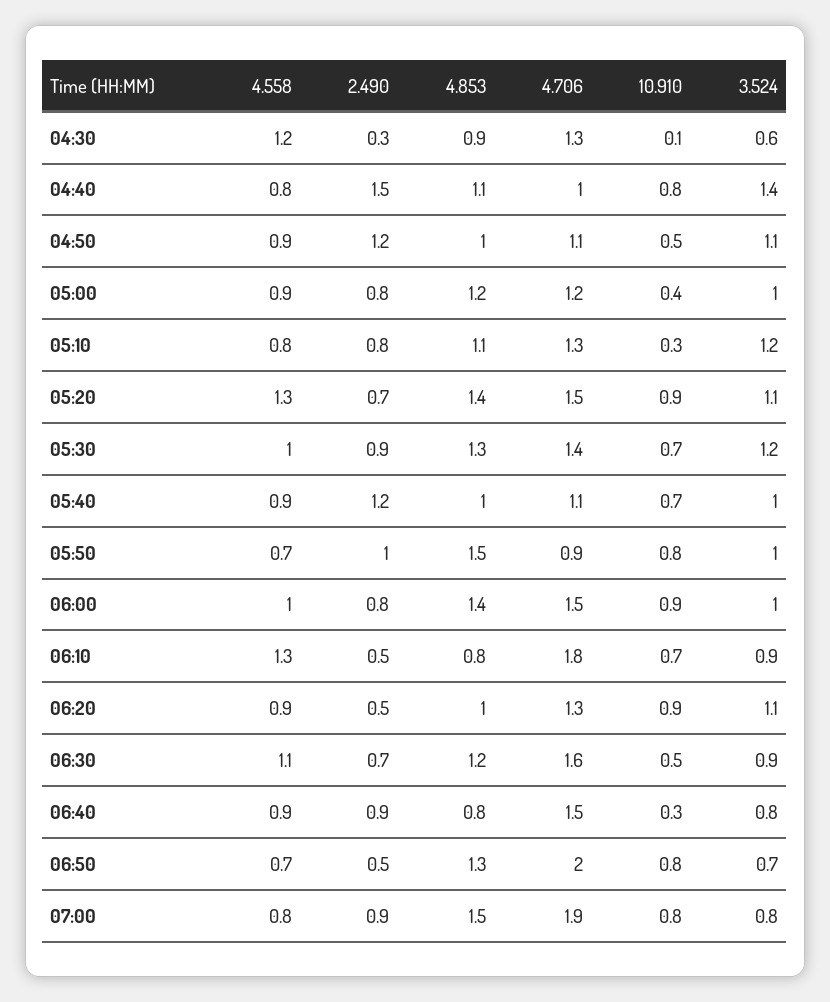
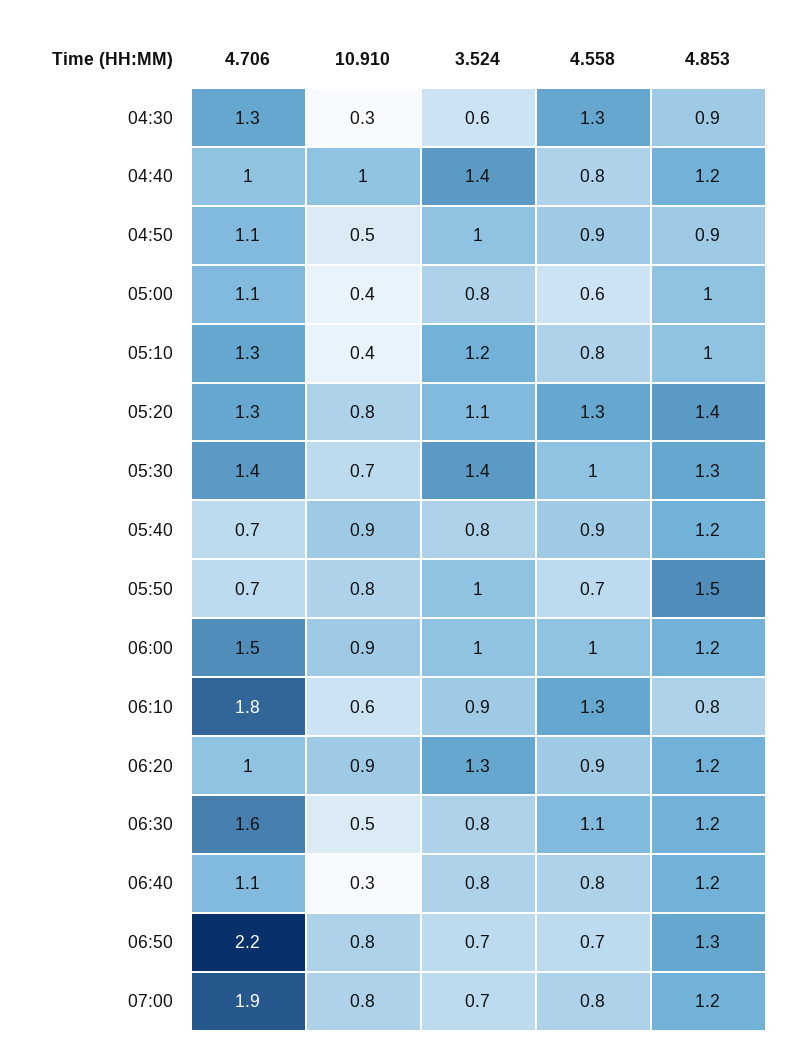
  {
    "4.558": {
-     "04:30": 1.2,
+     "04:30": 1.3,
      "04:40": 0.8,
      "04:50": 0.9,
-     "05:00": 0.9,
+     "05:00": 0.6,
      "05:10": 0.8,
      "05:20": 1.3,
      "05:30": 1,
      "05:40": 0.9,
      "05:50": 0.7,
      "06:00": 1,
      "06:10": 1.3,
      "06:20": 0.9,
      "06:30": 1.1,
-     "06:40": 0.9,
+     "06:40": 0.8,
      "06:50": 0.7,
      "07:00": 0.8
    },
-   "2.490": {
-     "04:30": 0.3,
-     "04:40": 1.5,
-     "04:50": 1.2,
-     "05:00": 0.8,
-     "05:10": 0.8,
-     "05:20": 0.7,
-     "05:30": 0.9,
-     "05:40": 1.2,
-     "05:50": 1,
-     "06:00": 0.8,
-     "06:10": 0.5,
-     "06:20": 0.5,
-     "06:30": 0.7,
-     "06:40": 0.9,
-     "06:50": 0.5,
-     "07:00": 0.9
-   },
    "4.853": {
      "04:30": 0.9,
-     "04:40": 1.1,
+     "04:40": 1.2,
-     "04:50": 1,
+     "04:50": 0.9,
-     "05:00": 1.2,
+     "05:00": 1,
-     "05:10": 1.1,
+     "05:10": 1,
      "05:20": 1.4,
      "05:30": 1.3,
-     "05:40": 1,
+     "05:40": 1.2,
      "05:50": 1.5,
-     "06:00": 1.4,
+     "06:00": 1.2,
      "06:10": 0.8,
-     "06:20": 1,
+     "06:20": 1.2,
      "06:30": 1.2,
-     "06:40": 0.8,
+     "06:40": 1.2,
      "06:50": 1.3,
-     "07:00": 1.5
+     "07:00": 1.2
    },
    "4.706": {
      "04:30": 1.3,
      "04:40": 1,
      "04:50": 1.1,
-     "05:00": 1.2,
+     "05:00": 1.1,
      "05:10": 1.3,
-     "05:20": 1.5,
+     "05:20": 1.3,
      "05:30": 1.4,
-     "05:40": 1.1,
+     "05:40": 0.7,
-     "05:50": 0.9,
+     "05:50": 0.7,
      "06:00": 1.5,
      "06:10": 1.8,
-     "06:20": 1.3,
+     "06:20": 1,
      "06:30": 1.6,
-     "06:40": 1.5,
+     "06:40": 1.1,
-     "06:50": 2,
+     "06:50": 2.2,
      "07:00": 1.9
    },
    "10.910": {
-     "04:30": 0.1,
+     "04:30": 0.3,
-     "04:40": 0.8,
+     "04:40": 1,
      "04:50": 0.5,
      "05:00": 0.4,
-     "05:10": 0.3,
+     "05:10": 0.4,
-     "05:20": 0.9,
+     "05:20": 0.8,
      "05:30": 0.7,
-     "05:40": 0.7,
+     "05:40": 0.9,
      "05:50": 0.8,
      "06:00": 0.9,
-     "06:10": 0.7,
+     "06:10": 0.6,
      "06:20": 0.9,
      "06:30": 0.5,
      "06:40": 0.3,
      "06:50": 0.8,
      "07:00": 0.8
    },
    "3.524": {
      "04:30": 0.6,
      "04:40": 1.4,
-     "04:50": 1.1,
+     "04:50": 1,
-     "05:00": 1,
+     "05:00": 0.8,
      "05:10": 1.2,
      "05:20": 1.1,
-     "05:30": 1.2,
+     "05:30": 1.4,
-     "05:40": 1,
+     "05:40": 0.8,
      "05:50": 1,
      "06:00": 1,
      "06:10": 0.9,
-     "06:20": 1.1,
+     "06:20": 1.3,
-     "06:30": 0.9,
+     "06:30": 0.8,
      "06:40": 0.8,
      "06:50": 0.7,
-     "07:00": 0.8
+     "07:00": 0.7
    }
  }

